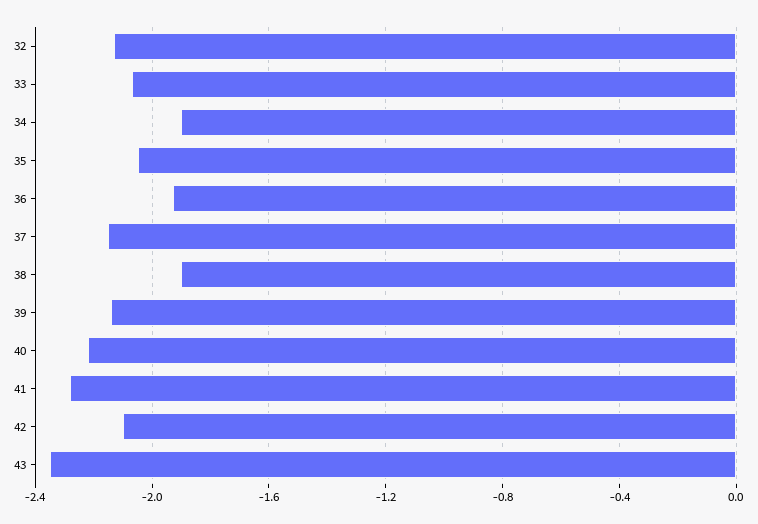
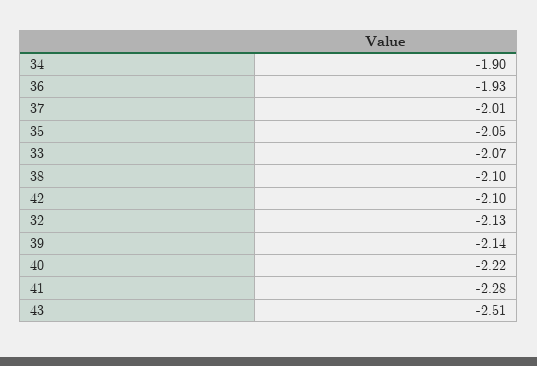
  {
    "32": -2.13,
    "33": -2.07,
    "34": -1.9,
    "35": -2.05,
    "36": -1.93,
-   "37": -2.15,
+   "37": -2.01,
-   "38": -1.9,
+   "38": -2.1,
    "39": -2.14,
    "40": -2.22,
    "41": -2.28,
    "42": -2.1,
-   "43": -2.35
+   "43": -2.51
  }

